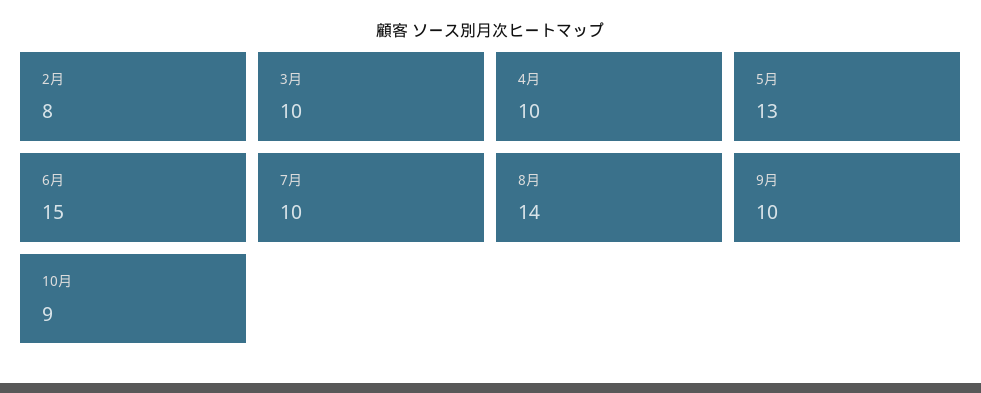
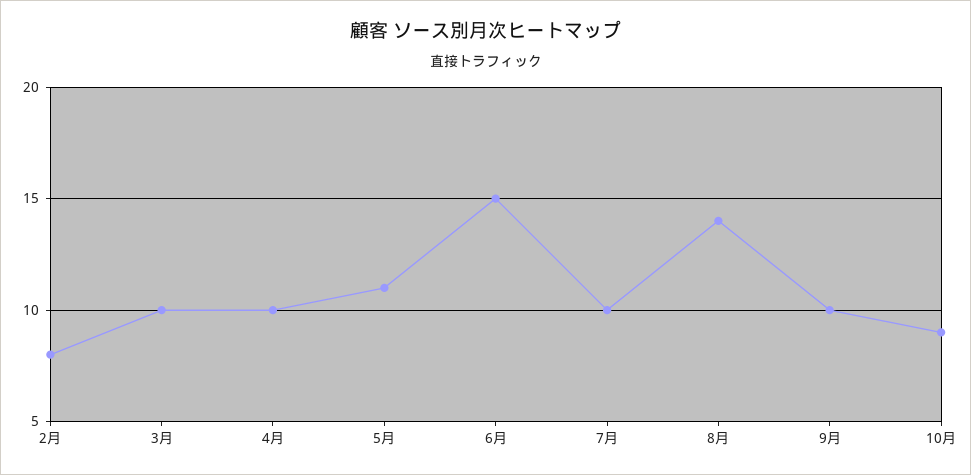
  {
    "2月": 8,
    "3月": 10,
    "4月": 10,
-   "5月": 13,
+   "5月": 11,
    "6月": 15,
    "7月": 10,
    "8月": 14,
    "9月": 10,
    "10月": 9
  }

